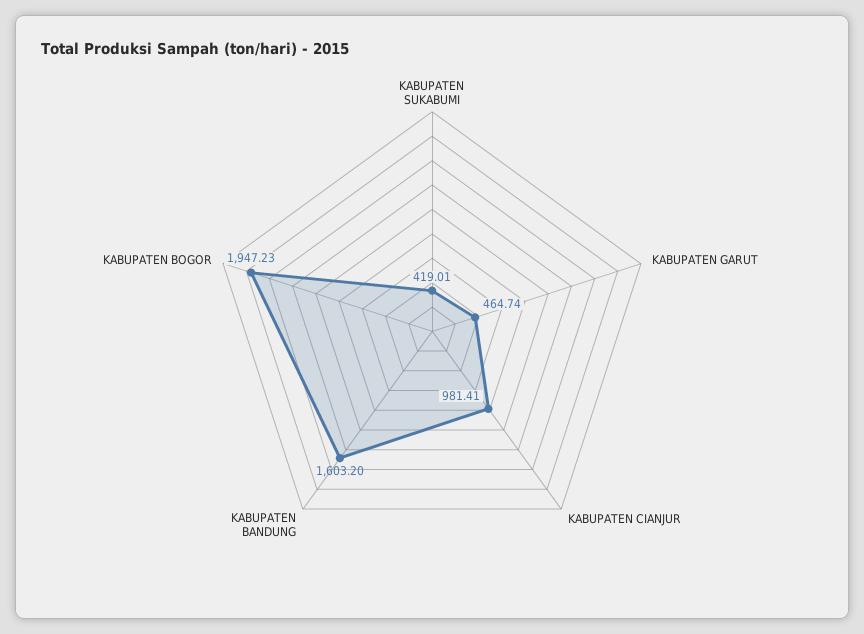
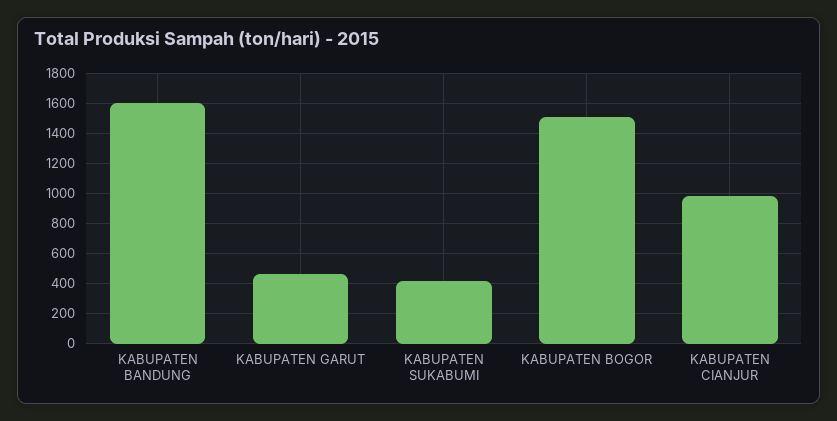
  {
    "KABUPATEN SUKABUMI": 419.01,
    "KABUPATEN GARUT": 464.74,
    "KABUPATEN CIANJUR": 981.41,
    "KABUPATEN BANDUNG": 1603.2,
-   "KABUPATEN BOGOR": 1947.23
+   "KABUPATEN BOGOR": 1500
  }

